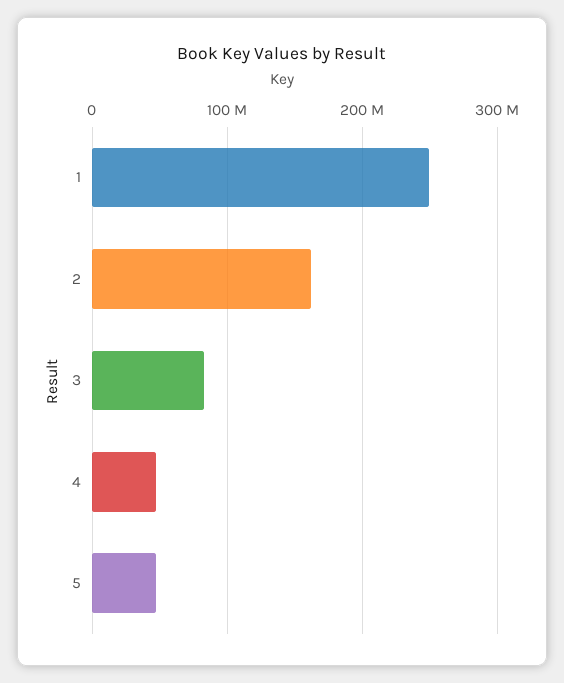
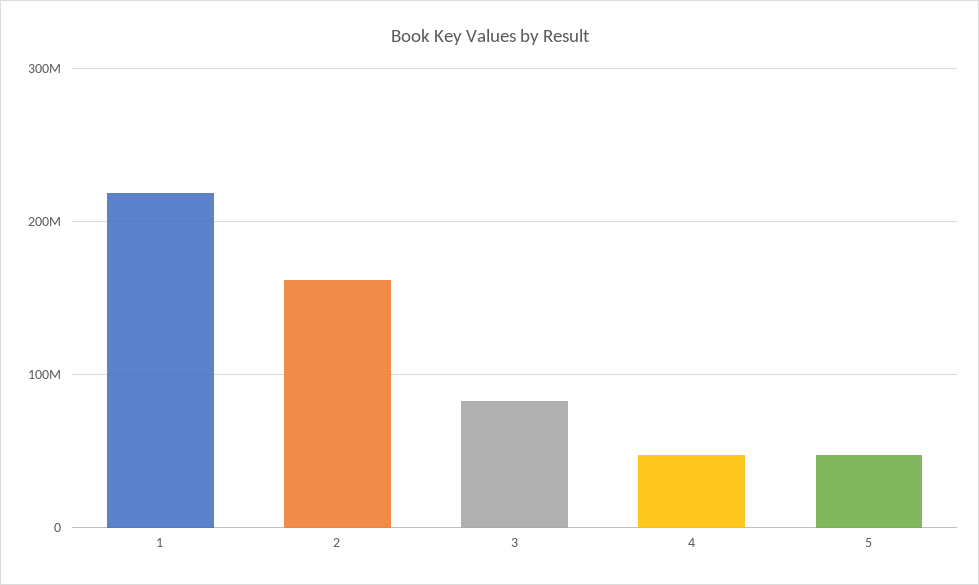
  {
-   "1": 250000000,
+   "1": 220000000,
    "2": 160000000,
    "3": 80000000,
    "4": 50000000,
    "5": 50000000
  }

